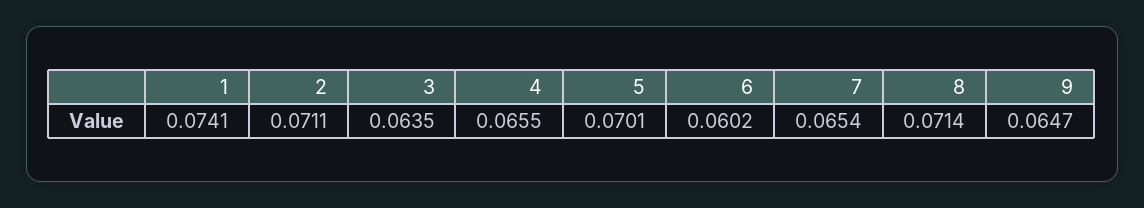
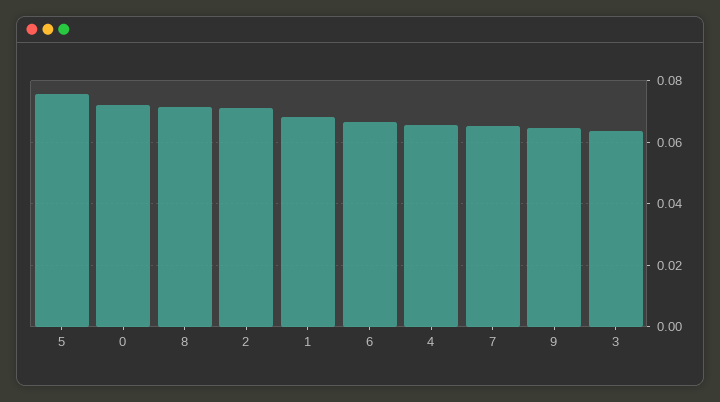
  {
-   "1": 0.0741,
+   "1": 0.068,
    "2": 0.0711,
    "3": 0.0635,
    "4": 0.0655,
-   "5": 0.0701,
+   "5": 0.076,
-   "6": 0.0602,
+   "6": 0.066,
    "7": 0.0654,
    "8": 0.0714,
-   "9": 0.0647
+   "9": 0.0647,
+   "0": 0.072
  }

